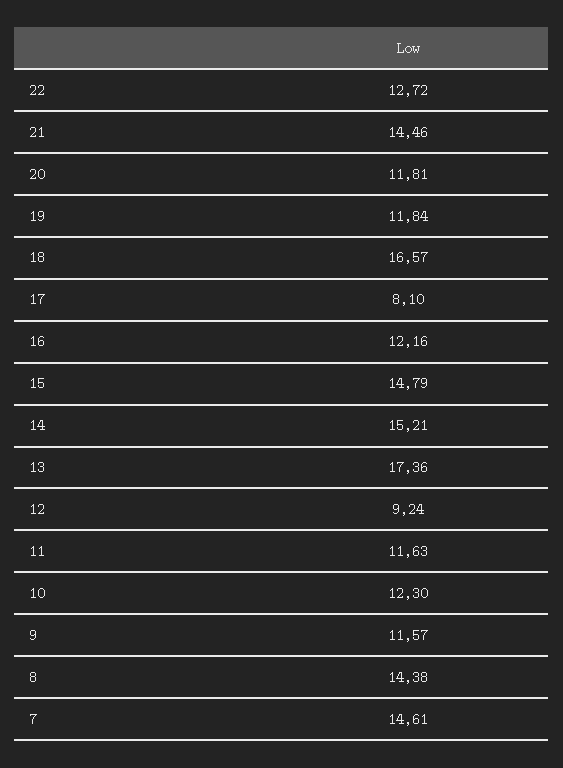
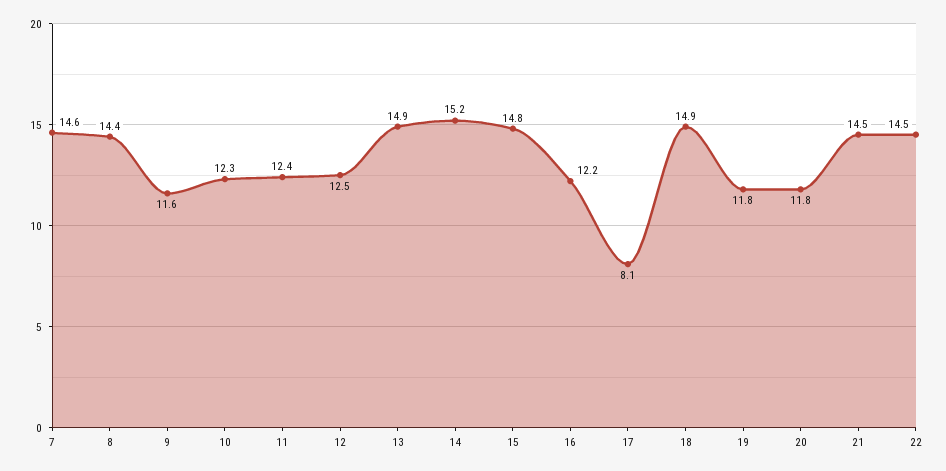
  {
-   "22": 12.72,
+   "22": 14.5,
    "21": 14.46,
    "20": 11.81,
    "19": 11.84,
-   "18": 16.57,
+   "18": 14.9,
    "17": 8.1,
    "16": 12.16,
    "15": 14.79,
    "14": 15.21,
-   "13": 17.36,
+   "13": 14.9,
-   "12": 9.24,
+   "12": 12.5,
-   "11": 11.63,
+   "11": 12.4,
    "10": 12.3,
    "9": 11.57,
    "8": 14.38,
    "7": 14.61
  }

